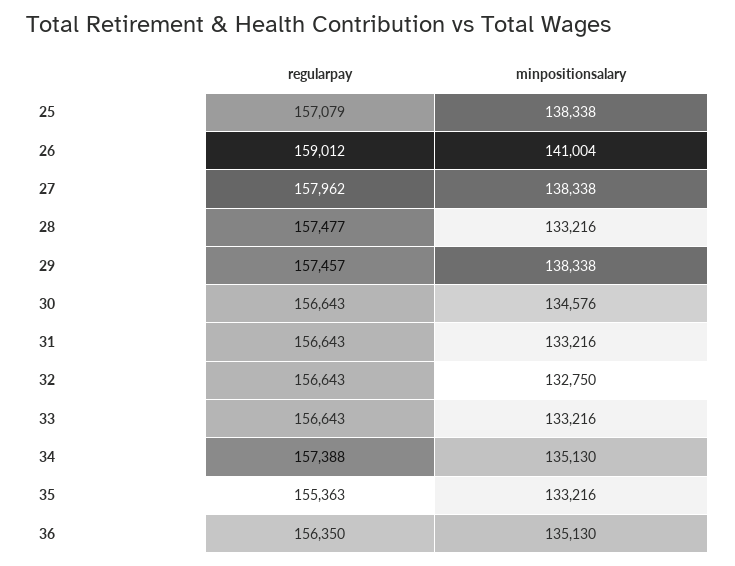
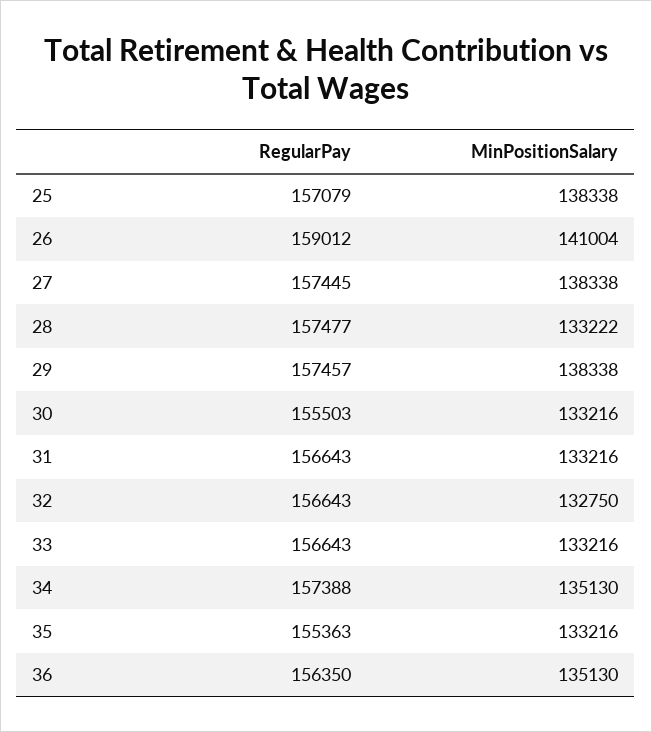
  {
    "regularpay": {
      "25": 157079,
      "26": 159012,
-     "27": 157962,
+     "27": 157445,
      "28": 157477,
      "29": 157457,
-     "30": 156643,
+     "30": 155503,
      "31": 156643,
      "32": 156643,
      "33": 156643,
      "34": 157388,
      "35": 155363,
      "36": 156350
    },
    "minpositionsalary": {
      "25": 138338,
      "26": 141004,
      "27": 138338,
-     "28": 133216,
+     "28": 133222,
      "29": 138338,
-     "30": 134576,
+     "30": 133216,
      "31": 133216,
      "32": 132750,
      "33": 133216,
      "34": 135130,
      "35": 133216,
      "36": 135130
    }
  }

